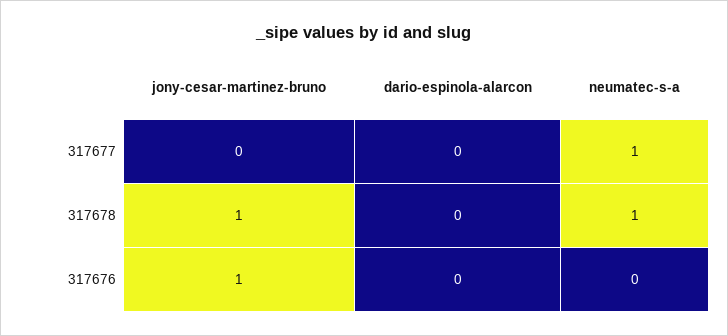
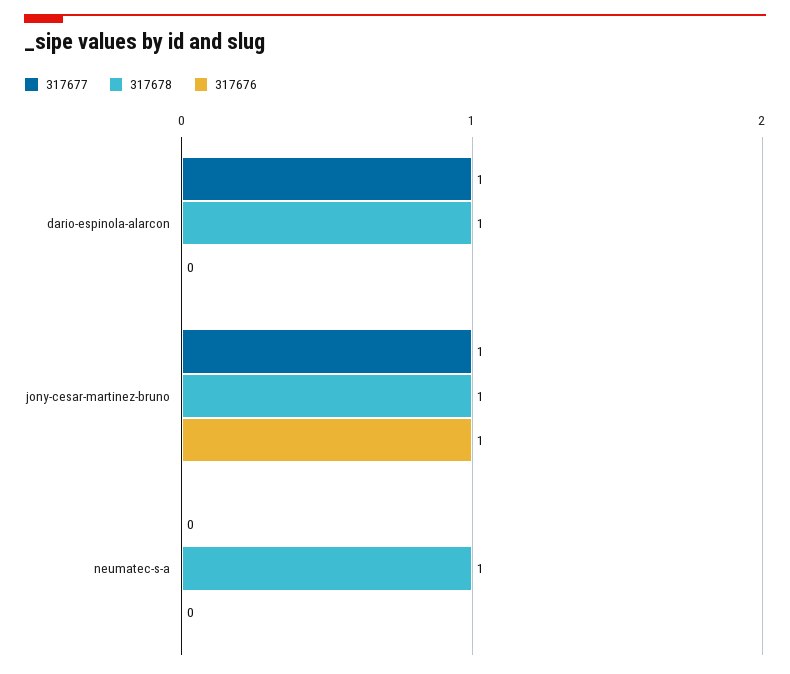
  {
    "317677": {
-     "jony-cesar-martinez-bruno": 0,
+     "jony-cesar-martinez-bruno": 1,
-     "dario-espinola-alarcon": 0,
+     "dario-espinola-alarcon": 1,
-     "neumatec-s-a": 1
+     "neumatec-s-a": 0
    },
    "317678": {
      "jony-cesar-martinez-bruno": 1,
-     "dario-espinola-alarcon": 0,
+     "dario-espinola-alarcon": 1,
      "neumatec-s-a": 1
    },
    "317676": {
      "jony-cesar-martinez-bruno": 1,
      "dario-espinola-alarcon": 0,
      "neumatec-s-a": 0
    }
  }

